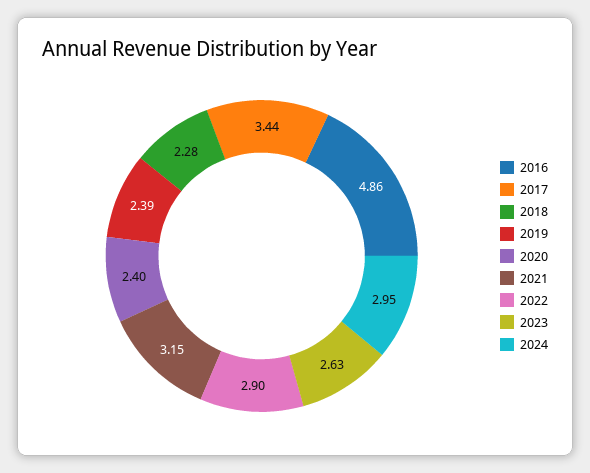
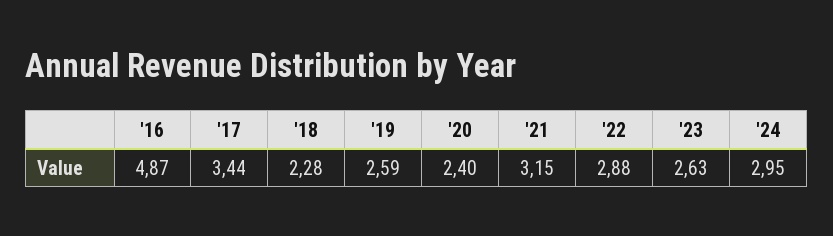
  {
-   "2016": 4.86,
+   "2016": 4.87,
    "2017": 3.44,
    "2018": 2.28,
-   "2019": 2.39,
+   "2019": 2.59,
    "2020": 2.4,
    "2021": 3.15,
-   "2022": 2.9,
+   "2022": 2.88,
    "2023": 2.63,
    "2024": 2.95
  }

